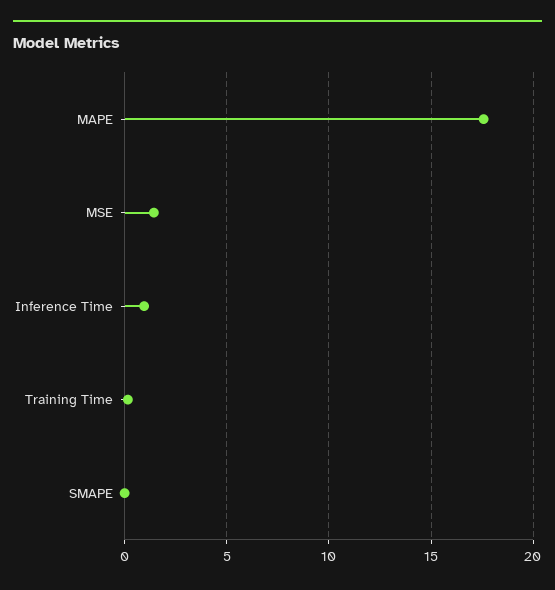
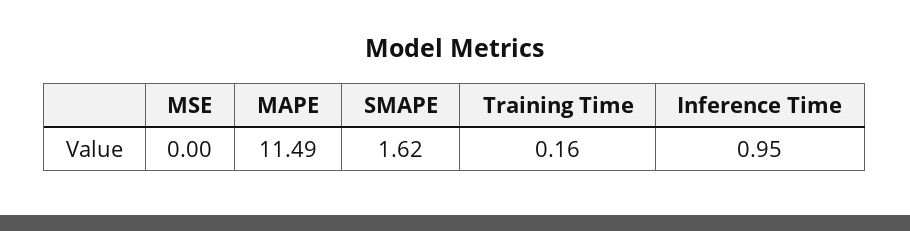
  {
-   "MAPE": 17.5,
+   "MAPE": 11.49,
-   "MSE": 1.5,
+   "MSE": 0,
    "Inference Time": 0.95,
    "Training Time": 0.16,
-   "SMAPE": 0
+   "SMAPE": 1.62
  }

